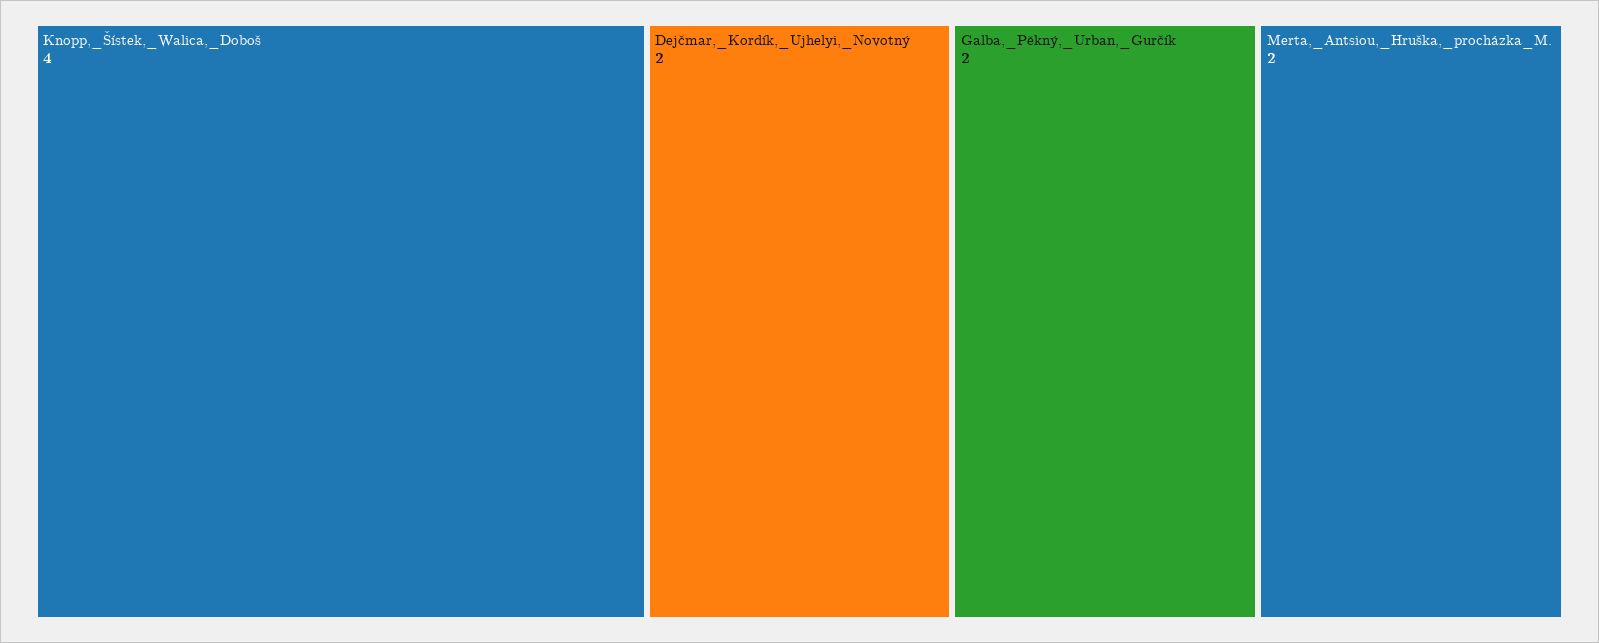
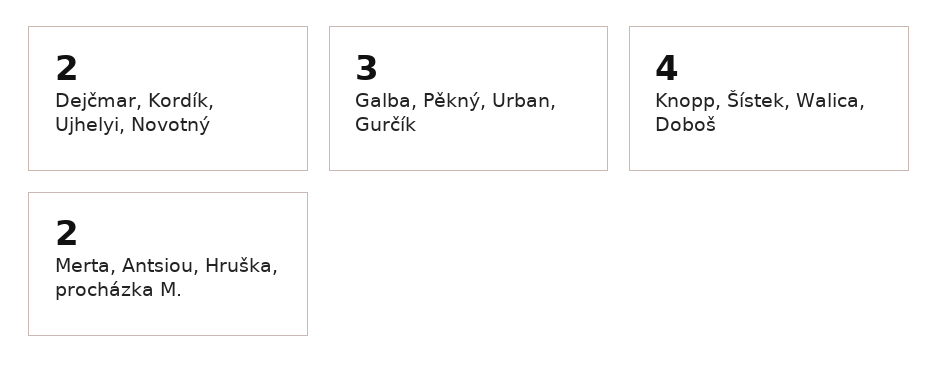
  {
    "Knopp,_Šístek,_Walica,_Doboš": 4,
    "Dejčmar,_Kordík,_Ujhelyi,_Novotný": 2,
-   "Galba,_Pěkný,_Urban,_Gurčík": 2,
+   "Galba,_Pěkný,_Urban,_Gurčík": 3,
    "Merta,_Antsiou,_Hruška,_procházka_M.": 2
  }

